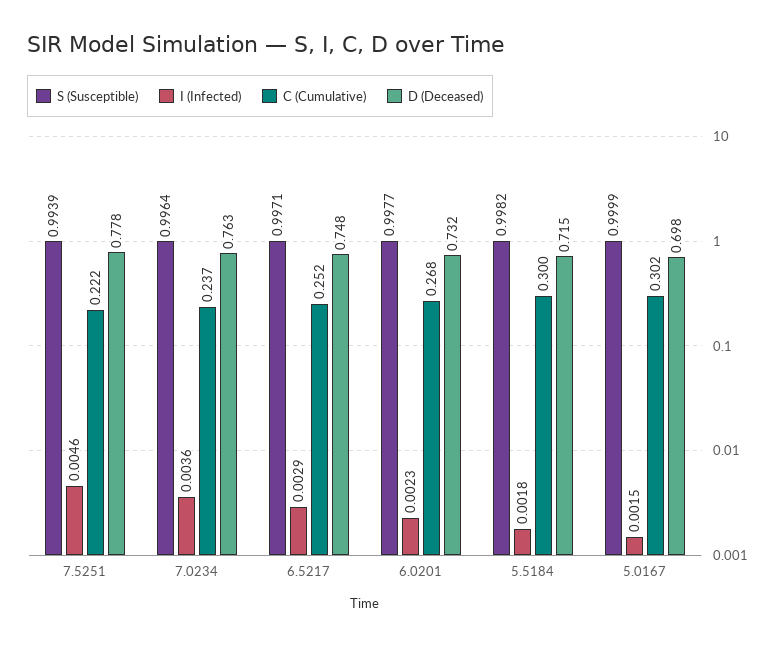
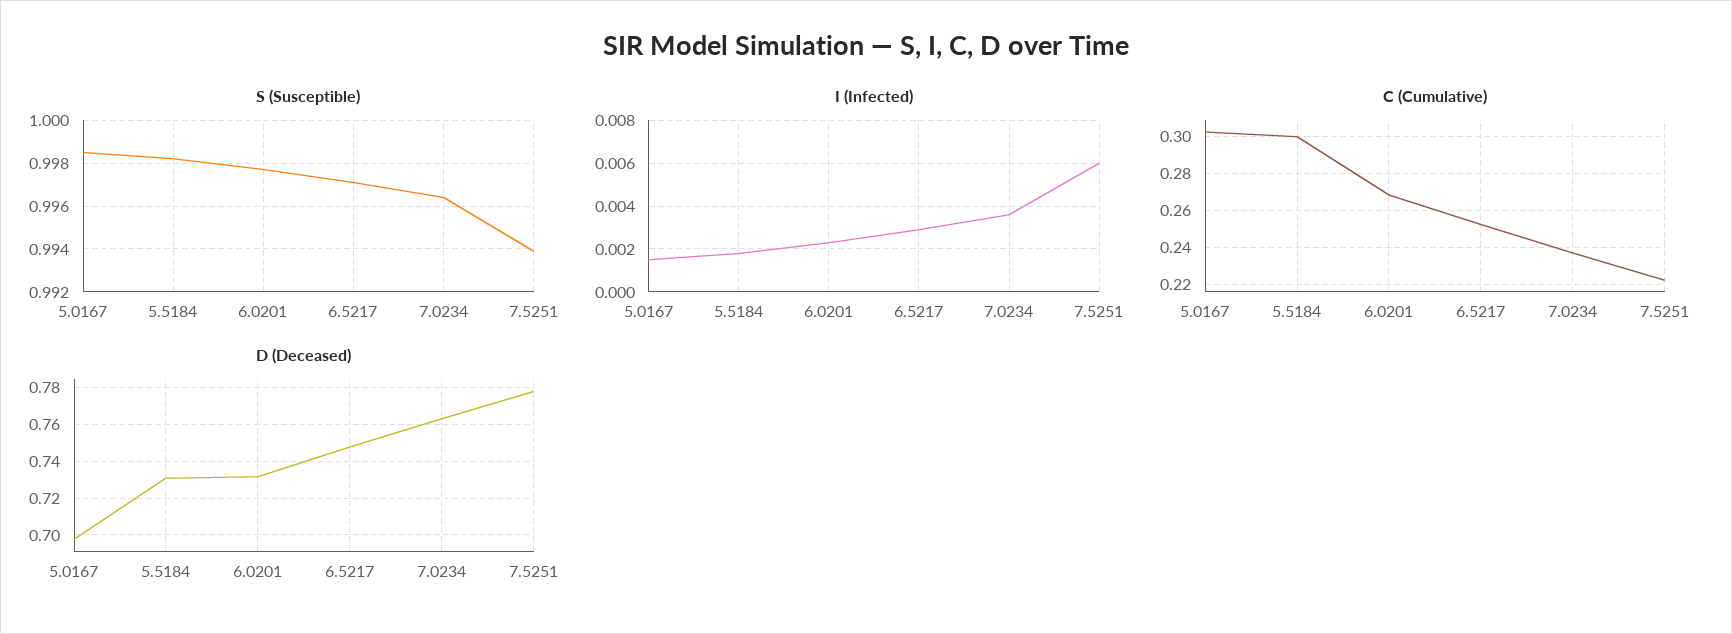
  {
    "S (Susceptible)": {
      "7.5251": 0.9939,
      "7.0234": 0.9964,
      "6.5217": 0.9971,
      "6.0201": 0.9977,
      "5.5184": 0.9982,
-     "5.0167": 0.9999
+     "5.0167": 0.9985
    },
    "I (Infected)": {
-     "7.5251": 0.0046,
+     "7.5251": 0.006,
      "7.0234": 0.0036,
      "6.5217": 0.0029,
      "6.0201": 0.0023,
      "5.5184": 0.0018,
      "5.0167": 0.0015
    },
    "C (Cumulative)": {
      "7.5251": 0.222,
      "7.0234": 0.237,
      "6.5217": 0.252,
      "6.0201": 0.268,
      "5.5184": 0.3,
      "5.0167": 0.302
    },
    "D (Deceased)": {
      "7.5251": 0.778,
      "7.0234": 0.763,
      "6.5217": 0.748,
      "6.0201": 0.732,
-     "5.5184": 0.715,
+     "5.5184": 0.73,
      "5.0167": 0.698
    }
  }

